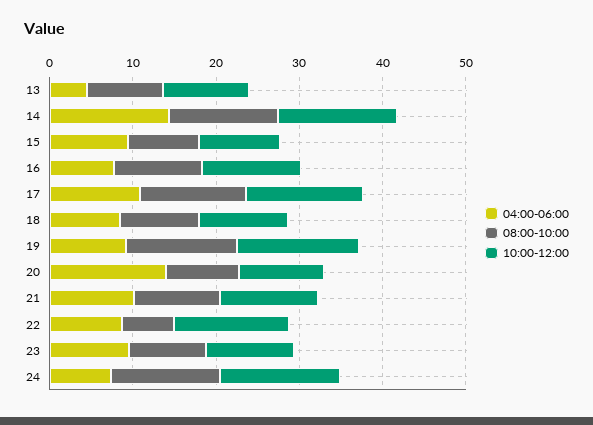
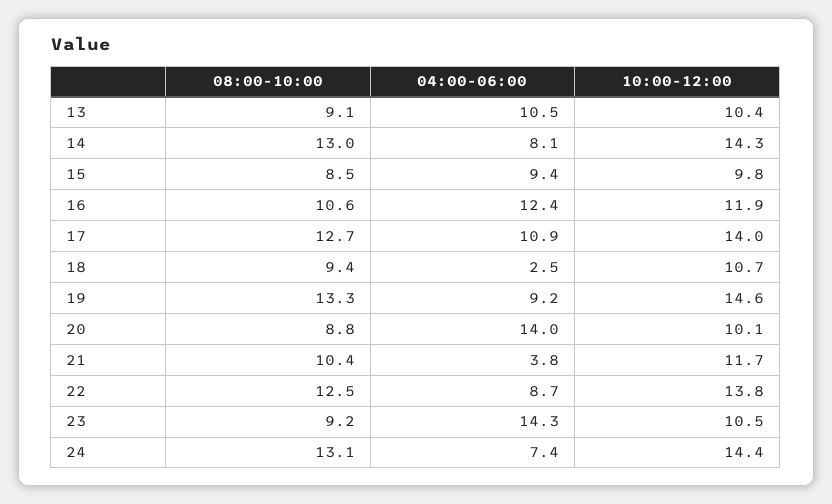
  {
    "04:00-06:00": {
-     "13": 4,
+     "13": 10.5,
-     "14": 14,
+     "14": 8.1,
      "15": 9.4,
-     "16": 8,
+     "16": 12.4,
      "17": 10.9,
-     "18": 8,
+     "18": 2.5,
      "19": 9.2,
      "20": 14,
-     "21": 10,
+     "21": 3.8,
      "22": 8.7,
-     "23": 10,
+     "23": 14.3,
      "24": 7.4
    },
    "08:00-10:00": {
      "13": 9.1,
      "14": 13,
      "15": 8.5,
      "16": 10.6,
      "17": 12.7,
      "18": 9.4,
      "19": 13.3,
      "20": 8.8,
      "21": 10.4,
-     "22": 6,
+     "22": 12.5,
      "23": 9.2,
      "24": 13.1
    },
    "10:00-12:00": {
      "13": 10.4,
      "14": 14.3,
      "15": 9.8,
      "16": 11.9,
      "17": 14,
      "18": 10.7,
      "19": 14.6,
      "20": 10.1,
      "21": 11.7,
      "22": 13.8,
      "23": 10.5,
      "24": 14.4
    }
  }

